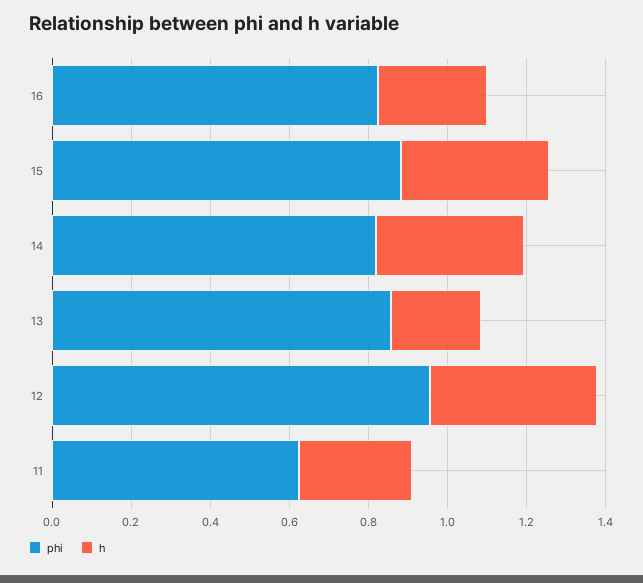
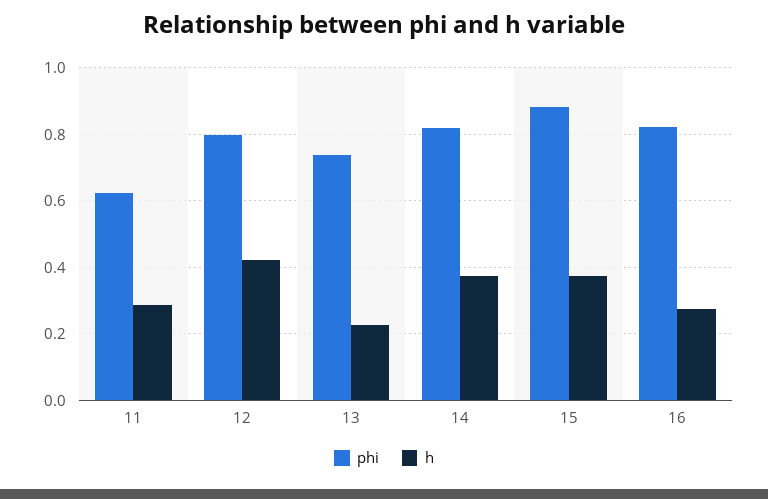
  {
    "phi": {
      "16": 0.82,
      "15": 0.88,
      "14": 0.82,
-     "13": 0.85,
+     "13": 0.74,
-     "12": 0.95,
+     "12": 0.8,
      "11": 0.62
    },
    "h": {
      "16": 0.28,
      "15": 0.38,
      "14": 0.38,
      "13": 0.22,
      "12": 0.42,
      "11": 0.28
    }
  }

